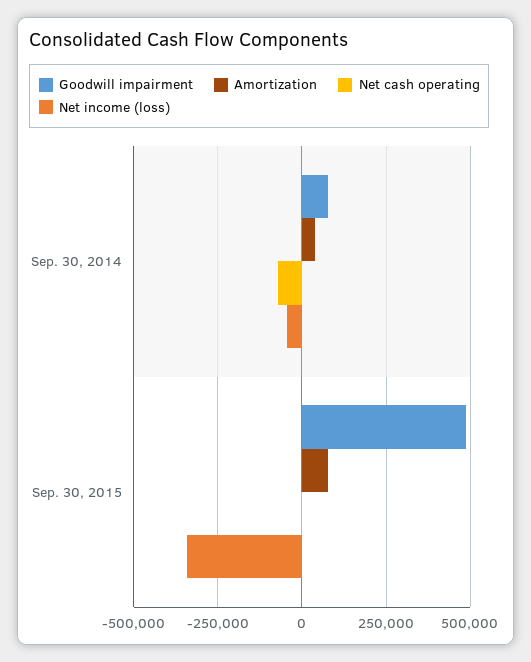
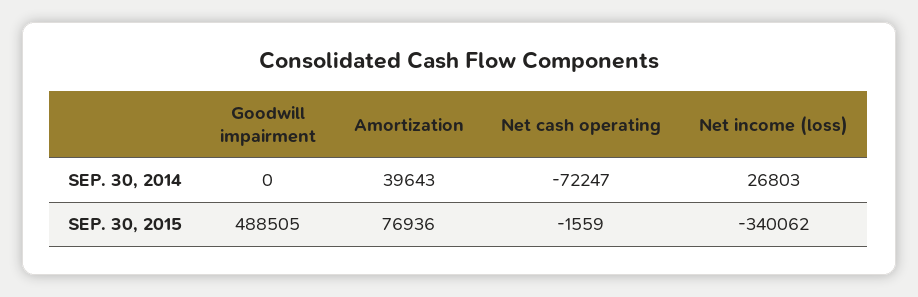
  {
    "Goodwill impairment": {
-     "Sep. 30, 2014": 75000,
+     "Sep. 30, 2014": 0,
      "Sep. 30, 2015": 488505
    },
    "Amortization": {
      "Sep. 30, 2014": 39643,
      "Sep. 30, 2015": 76936
    },
    "Net cash operating": {
      "Sep. 30, 2014": -72247,
      "Sep. 30, 2015": -1559
    },
    "Net income (loss)": {
-     "Sep. 30, 2014": -50000,
+     "Sep. 30, 2014": 26803,
      "Sep. 30, 2015": -340062
    }
  }

